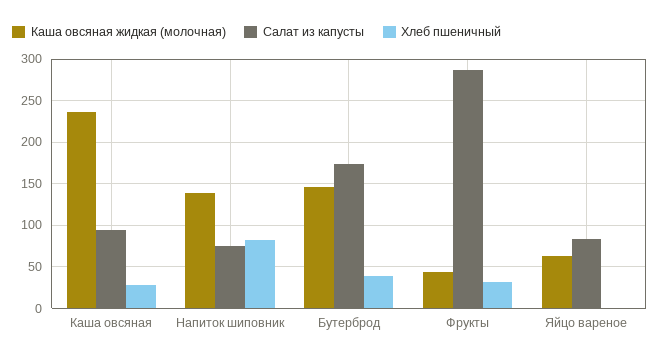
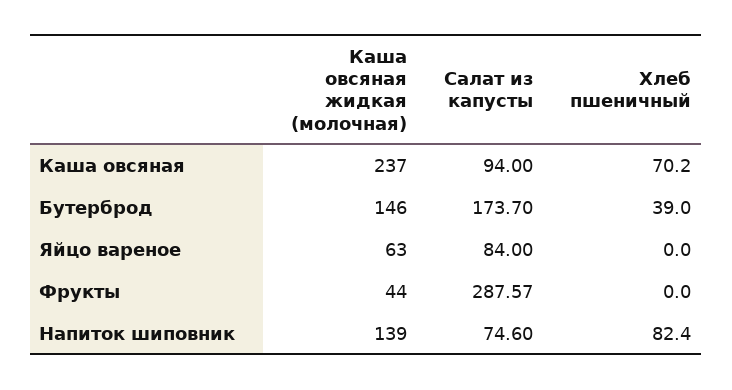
  {
    "Каша овсяная жидкая (молочная)": {
      "Каша овсяная": 237,
      "Напиток шиповник": 139,
      "Бутерброд": 146,
      "Фрукты": 44,
      "Яйцо вареное": 63
    },
    "Салат из капусты": {
      "Каша овсяная": 94,
      "Напиток шиповник": 74.6,
      "Бутерброд": 173.7,
      "Фрукты": 287.57,
      "Яйцо вареное": 84
    },
    "Хлеб пшеничный": {
-     "Каша овсяная": 30,
+     "Каша овсяная": 70.2,
      "Напиток шиповник": 82.4,
      "Бутерброд": 39,
-     "Фрукты": 30,
+     "Фрукты": 0,
      "Яйцо вареное": 0
    }
  }

